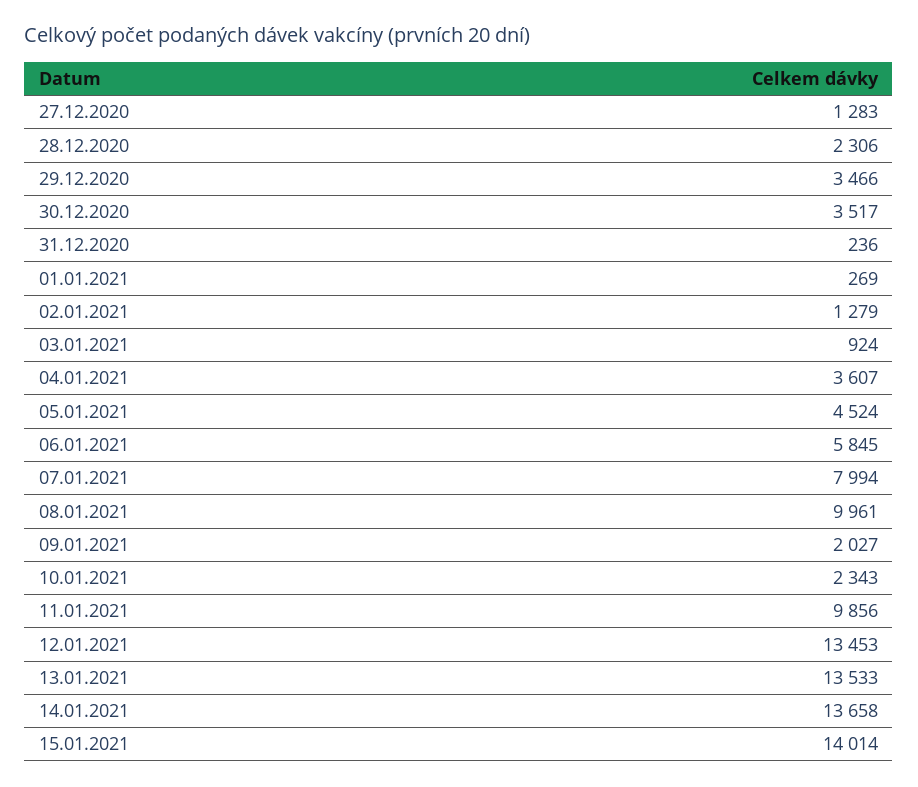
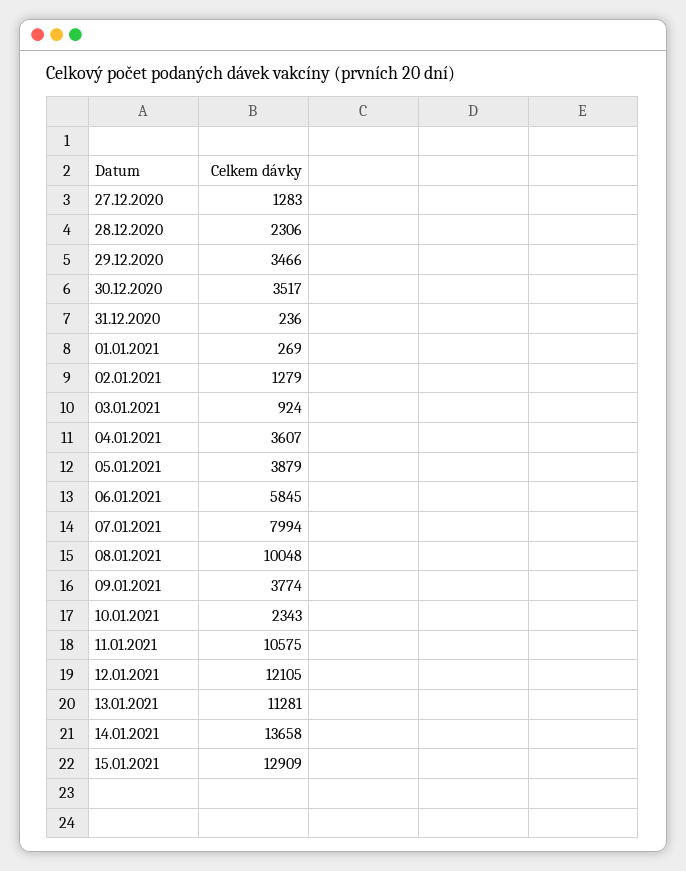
  {
    "27.12.2020": 1283,
    "28.12.2020": 2306,
    "29.12.2020": 3466,
    "30.12.2020": 3517,
    "31.12.2020": 236,
    "01.01.2021": 269,
    "02.01.2021": 1279,
    "03.01.2021": 924,
    "04.01.2021": 3607,
-   "05.01.2021": 4524,
+   "05.01.2021": 3879,
    "06.01.2021": 5845,
    "07.01.2021": 7994,
-   "08.01.2021": 9961,
+   "08.01.2021": 10048,
-   "09.01.2021": 2027,
+   "09.01.2021": 3774,
    "10.01.2021": 2343,
-   "11.01.2021": 9856,
+   "11.01.2021": 10575,
-   "12.01.2021": 13453,
+   "12.01.2021": 12105,
-   "13.01.2021": 13533,
+   "13.01.2021": 11281,
    "14.01.2021": 13658,
-   "15.01.2021": 14014
+   "15.01.2021": 12909
  }

